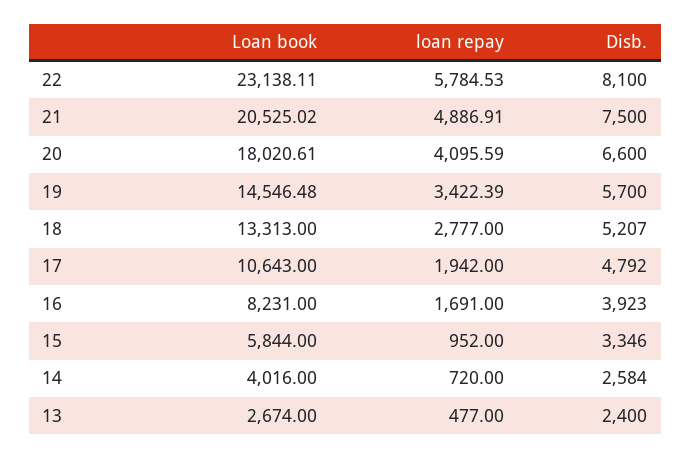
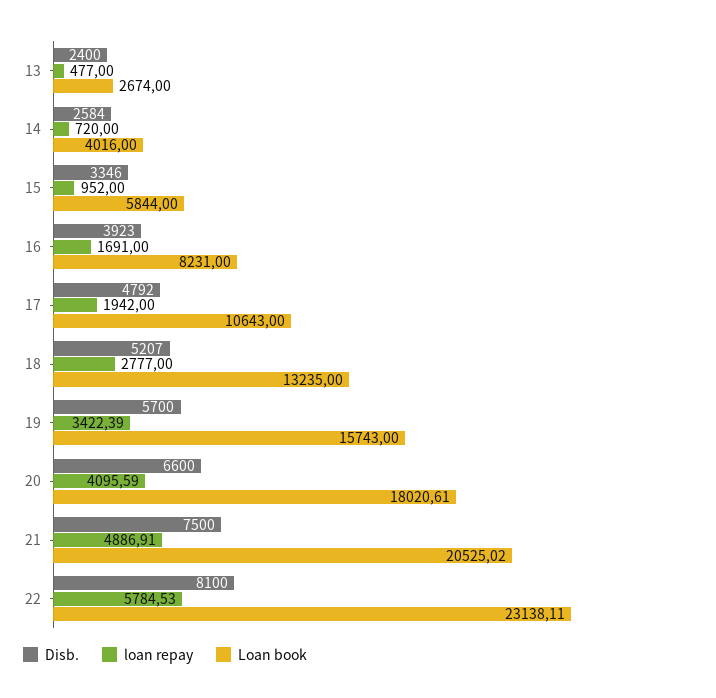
  {
    "Loan book": {
      "22": 23138.11,
      "21": 20525.02,
      "20": 18020.61,
-     "19": 14546.48,
+     "19": 15743,
-     "18": 13313,
+     "18": 13235,
      "17": 10643,
      "16": 8231,
      "15": 5844,
      "14": 4016,
      "13": 2674
    },
    "loan repay": {
      "22": 5784.53,
      "21": 4886.91,
      "20": 4095.59,
      "19": 3422.39,
      "18": 2777,
      "17": 1942,
      "16": 1691,
      "15": 952,
      "14": 720,
      "13": 477
    },
    "Disb.": {
      "22": 8100,
      "21": 7500,
      "20": 6600,
      "19": 5700,
      "18": 5207,
      "17": 4792,
      "16": 3923,
      "15": 3346,
      "14": 2584,
      "13": 2400
    }
  }

